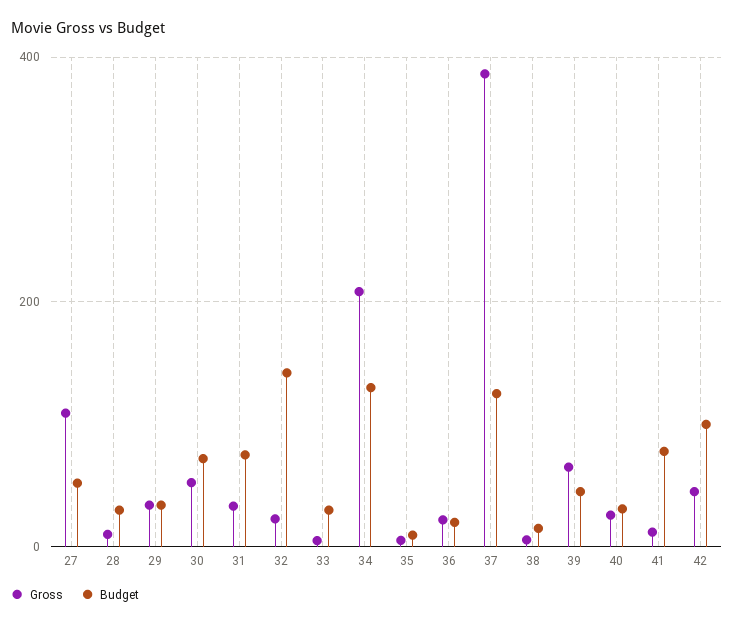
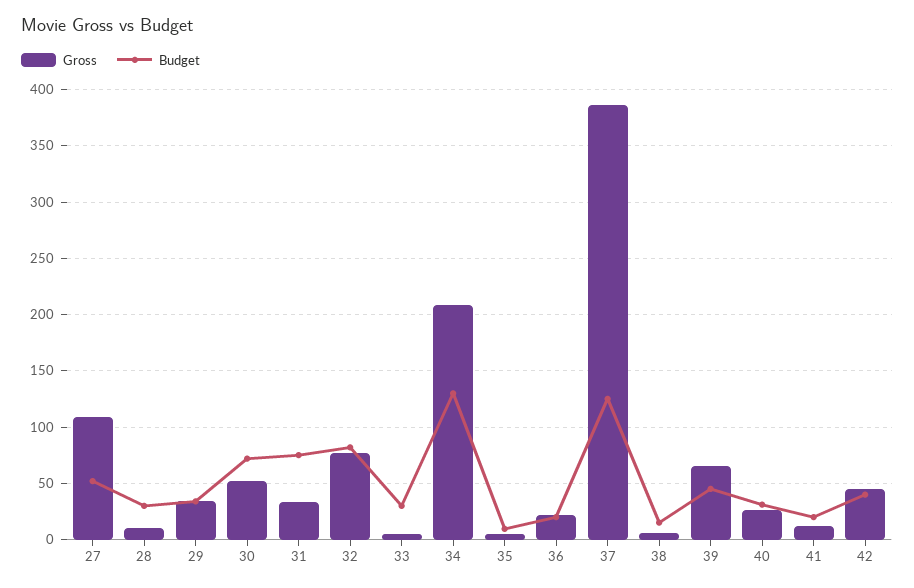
  {
    "Gross": {
      "27": 110,
      "28": 10,
      "29": 30,
      "30": 50,
      "31": 30,
-     "32": 20,
+     "32": 80,
      "33": 10,
      "34": 210,
      "35": 10,
      "36": 20,
      "37": 390,
      "38": 10,
      "39": 70,
      "40": 30,
      "41": 10,
      "42": 50
    },
    "Budget": {
      "27": 50,
      "28": 30,
      "29": 30,
      "30": 70,
      "31": 80,
-     "32": 140,
+     "32": 80,
      "33": 30,
      "34": 130,
      "35": 10,
      "36": 20,
      "37": 130,
      "38": 20,
      "39": 50,
      "40": 30,
-     "41": 80,
+     "41": 20,
-     "42": 100
+     "42": 40
    }
  }

